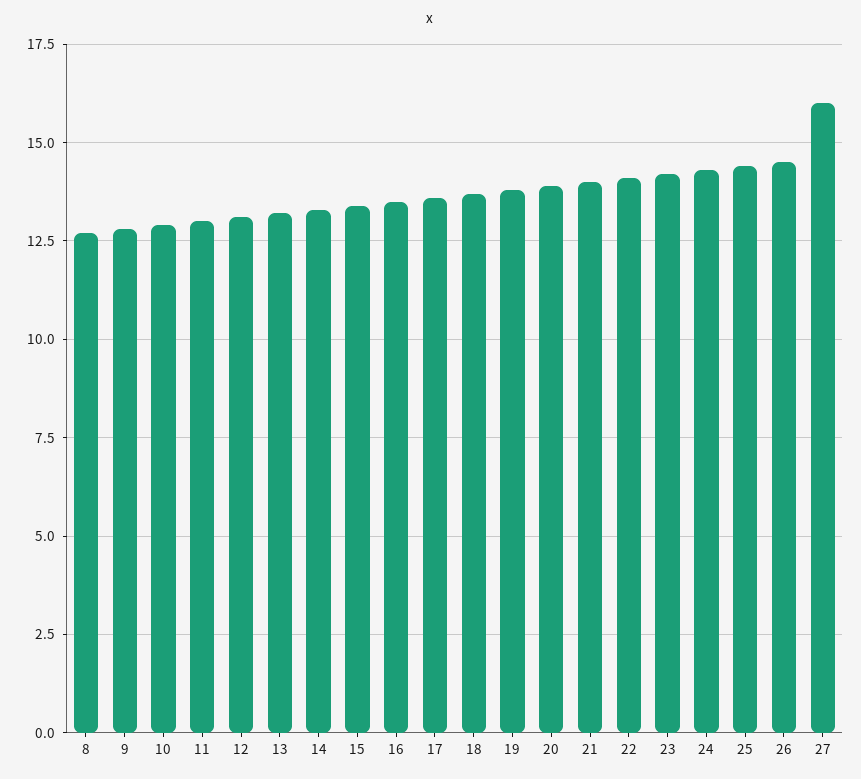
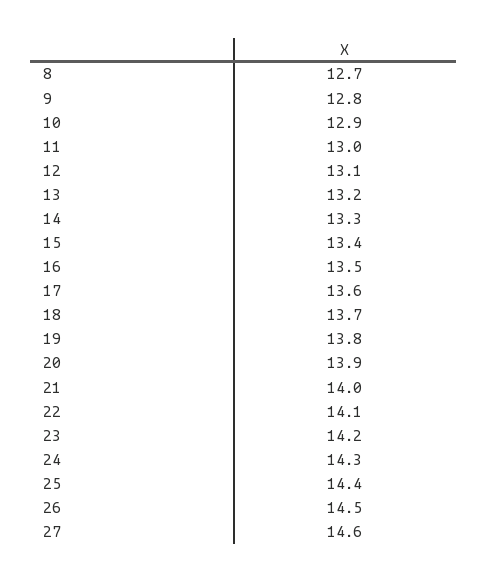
  {
    "8": 12.7,
    "9": 12.8,
    "10": 12.9,
    "11": 13,
    "12": 13.1,
    "13": 13.2,
    "14": 13.3,
    "15": 13.4,
    "16": 13.5,
    "17": 13.6,
    "18": 13.7,
    "19": 13.8,
    "20": 13.9,
    "21": 14,
    "22": 14.1,
    "23": 14.2,
    "24": 14.3,
    "25": 14.4,
    "26": 14.5,
-   "27": 16
+   "27": 14.6
  }

